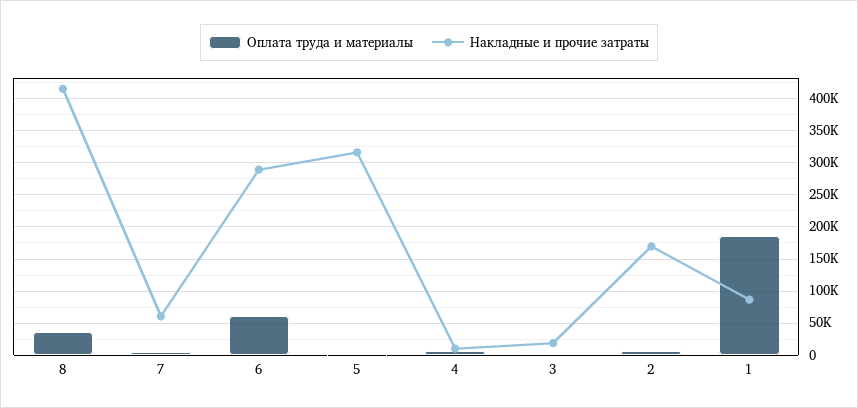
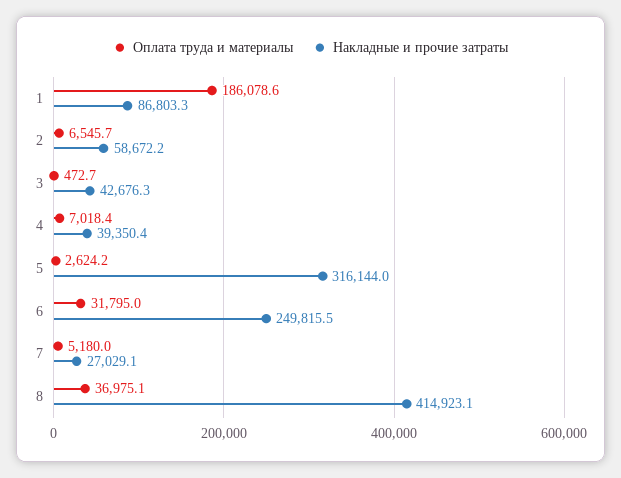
  {
    "Оплата труда и материалы": {
      "8": 36975.1,
      "7": 5180,
-     "6": 60000,
+     "6": 31795,
      "5": 2624.2,
      "4": 7018.4,
      "3": 472.7,
      "2": 6545.7,
      "1": 186078.6
    },
    "Накладные и прочие затраты": {
      "8": 414923.1,
-     "7": 60000,
+     "7": 27029.1,
-     "6": 290000,
+     "6": 249815.5,
      "5": 316144,
-     "4": 10000,
+     "4": 39350.4,
-     "3": 20000,
+     "3": 42676.3,
-     "2": 170000,
+     "2": 58672.2,
      "1": 86803.3
    }
  }

